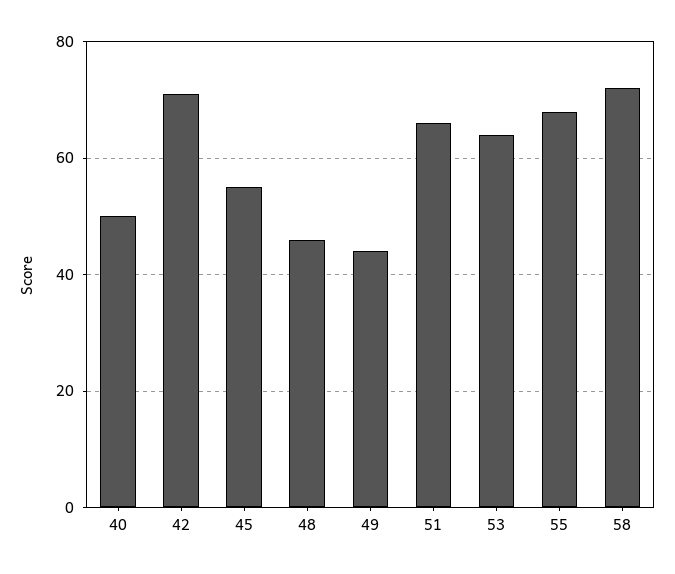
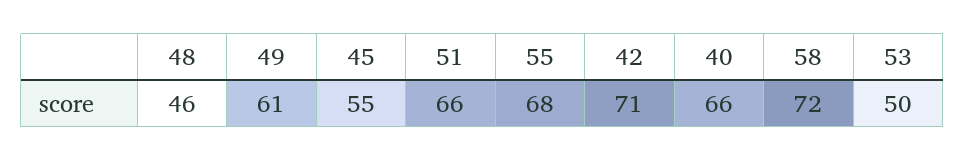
  {
-   "40": 50,
+   "40": 66,
    "42": 71,
    "45": 55,
    "48": 46,
-   "49": 45,
+   "49": 61,
    "51": 66,
-   "53": 65,
+   "53": 50,
    "55": 68,
    "58": 72
  }

